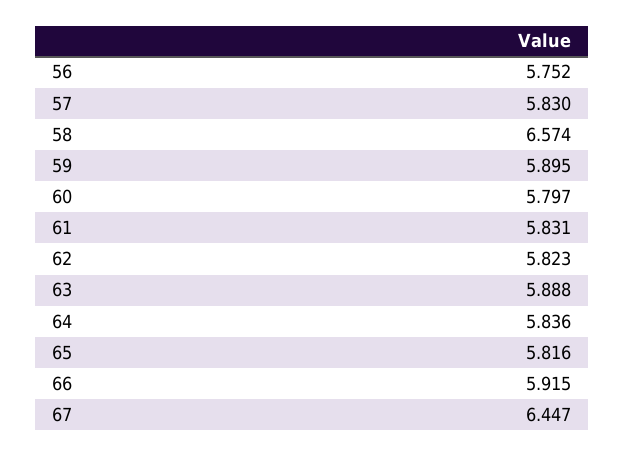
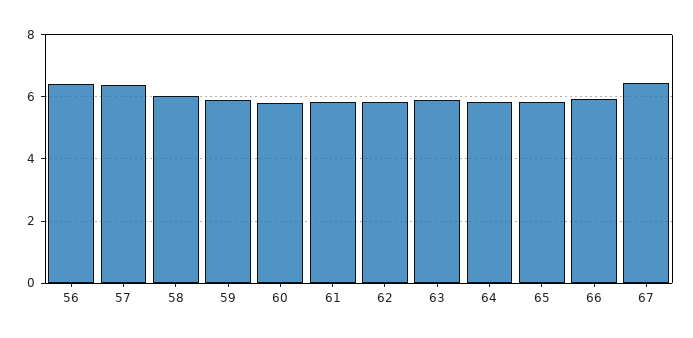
  {
-   "56": 5.752,
+   "56": 6.4,
-   "57": 5.83,
+   "57": 6.4,
-   "58": 6.574,
+   "58": 6,
    "59": 5.895,
    "60": 5.797,
    "61": 5.831,
    "62": 5.823,
    "63": 5.888,
    "64": 5.836,
    "65": 5.816,
    "66": 5.915,
    "67": 6.447
  }

